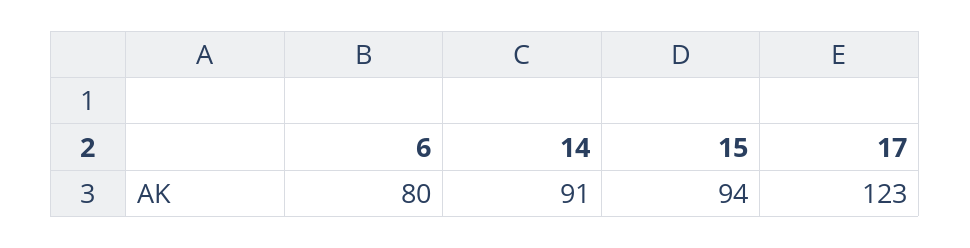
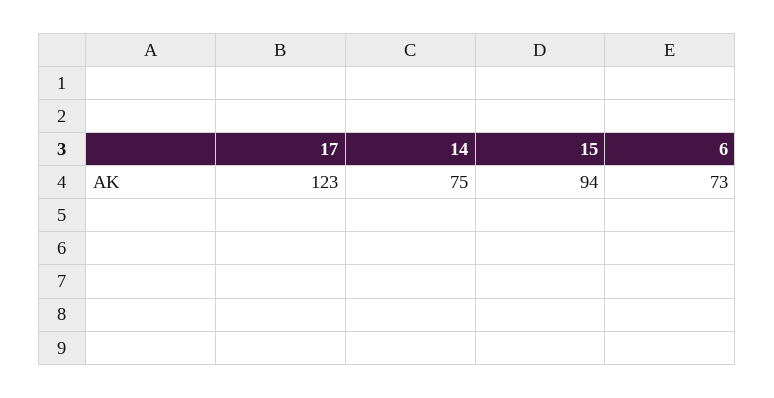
  {
-   "6": 80,
+   "6": 73,
-   "14": 91,
+   "14": 75,
    "15": 94,
    "17": 123
  }

